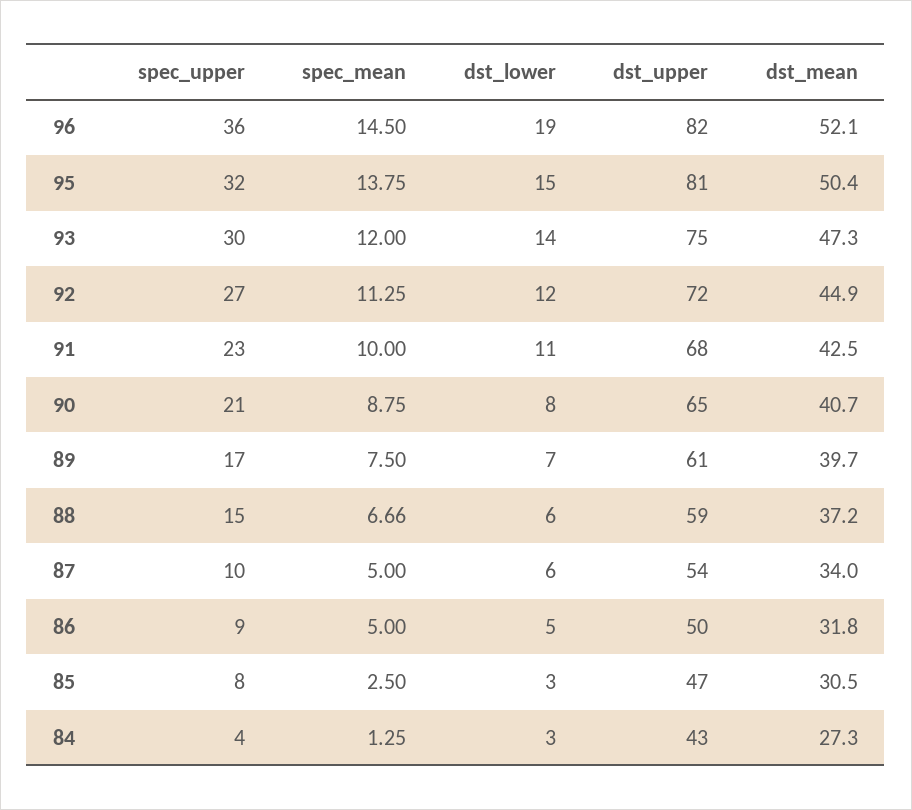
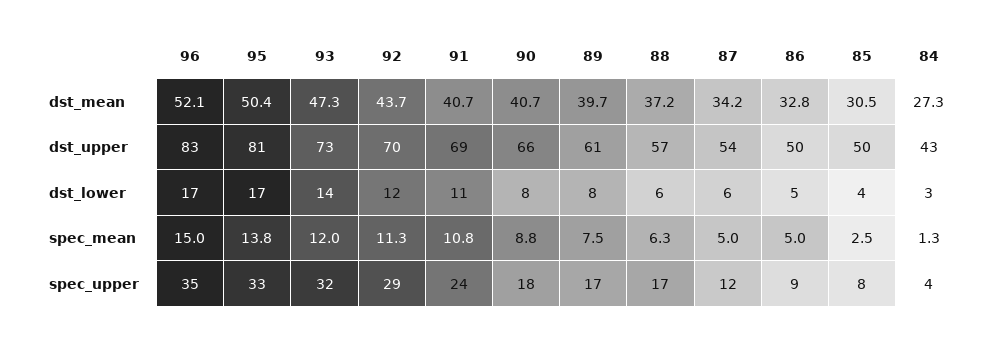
  {
    "spec_upper": {
-     "96": 36,
+     "96": 35,
-     "95": 32,
+     "95": 33,
-     "93": 30,
+     "93": 32,
-     "92": 27,
+     "92": 29,
-     "91": 23,
+     "91": 24,
-     "90": 21,
+     "90": 18,
      "89": 17,
-     "88": 15,
+     "88": 17,
-     "87": 10,
+     "87": 12,
      "86": 9,
      "85": 8,
      "84": 4
    },
    "spec_mean": {
-     "96": 14.5,
+     "96": 15,
      "95": 13.75,
      "93": 12,
      "92": 11.25,
-     "91": 10,
+     "91": 10.8,
      "90": 8.75,
      "89": 7.5,
-     "88": 6.66,
+     "88": 6.3,
      "87": 5,
      "86": 5,
      "85": 2.5,
      "84": 1.25
    },
    "dst_lower": {
-     "96": 19,
+     "96": 17,
-     "95": 15,
+     "95": 17,
      "93": 14,
      "92": 12,
      "91": 11,
      "90": 8,
-     "89": 7,
+     "89": 8,
      "88": 6,
      "87": 6,
      "86": 5,
-     "85": 3,
+     "85": 4,
      "84": 3
    },
    "dst_upper": {
-     "96": 82,
+     "96": 83,
      "95": 81,
-     "93": 75,
+     "93": 73,
-     "92": 72,
+     "92": 70,
-     "91": 68,
+     "91": 69,
-     "90": 65,
+     "90": 66,
      "89": 61,
-     "88": 59,
+     "88": 57,
      "87": 54,
      "86": 50,
-     "85": 47,
+     "85": 50,
      "84": 43
    },
    "dst_mean": {
      "96": 52.1,
      "95": 50.4,
      "93": 47.3,
-     "92": 44.9,
+     "92": 43.7,
-     "91": 42.5,
+     "91": 40.7,
      "90": 40.7,
      "89": 39.7,
      "88": 37.2,
-     "87": 34,
+     "87": 34.2,
-     "86": 31.8,
+     "86": 32.8,
      "85": 30.5,
      "84": 27.3
    }
  }

